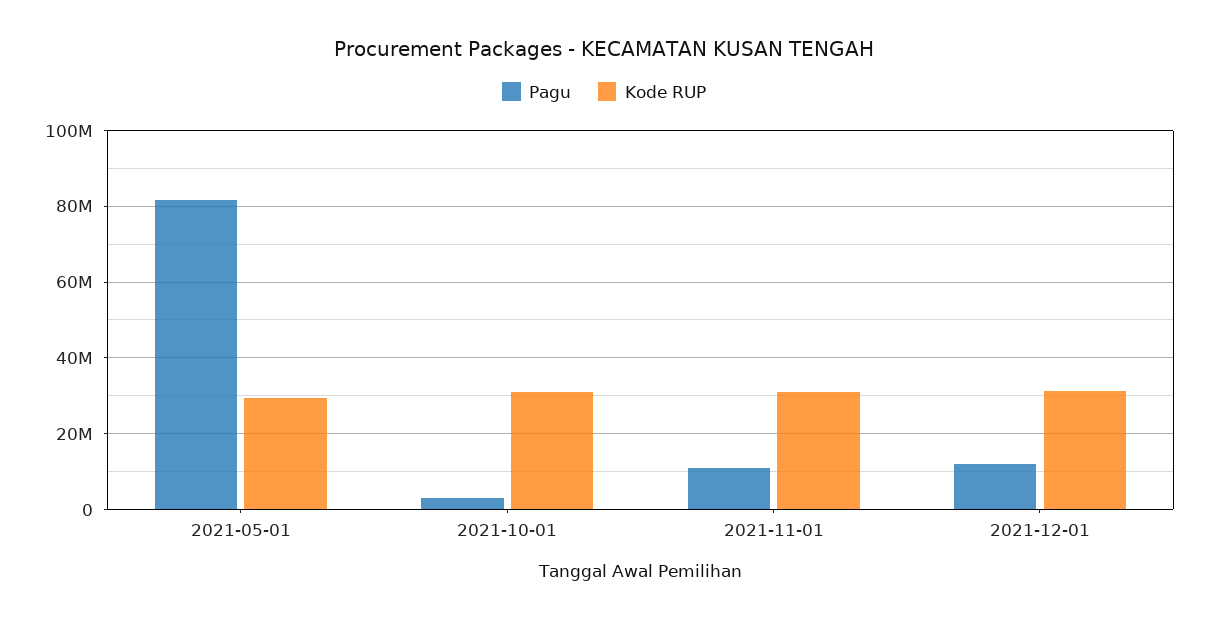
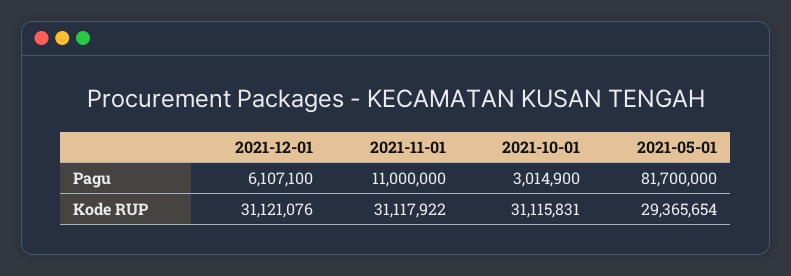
  {
    "Pagu": {
      "2021-05-01": 81700000,
      "2021-10-01": 3014900,
      "2021-11-01": 11000000,
-     "2021-12-01": 12000000
+     "2021-12-01": 6107100
    },
    "Kode RUP": {
      "2021-05-01": 29365654,
      "2021-10-01": 31115831,
      "2021-11-01": 31117922,
      "2021-12-01": 31121076
    }
  }

